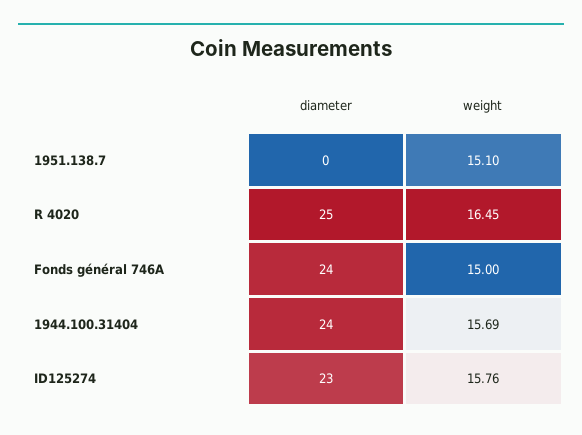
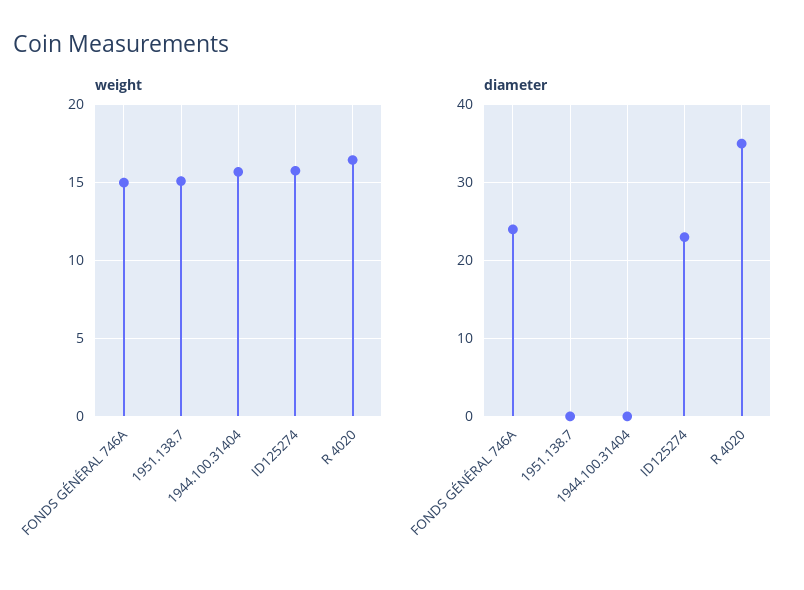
  {
    "diameter": {
      "1951.138.7": 0,
-     "R 4020": 25,
+     "R 4020": 35,
      "Fonds général 746A": 24,
-     "1944.100.31404": 24,
+     "1944.100.31404": 0,
      "ID125274": 23
    },
    "weight": {
      "1951.138.7": 15.1,
      "R 4020": 16.45,
      "Fonds général 746A": 15,
      "1944.100.31404": 15.69,
      "ID125274": 15.76
    }
  }

